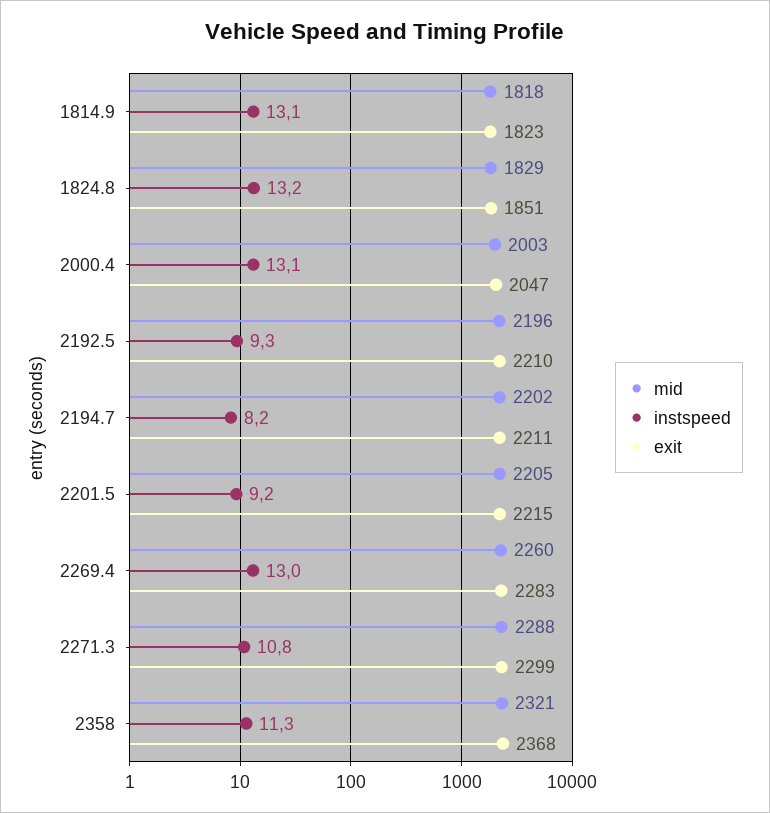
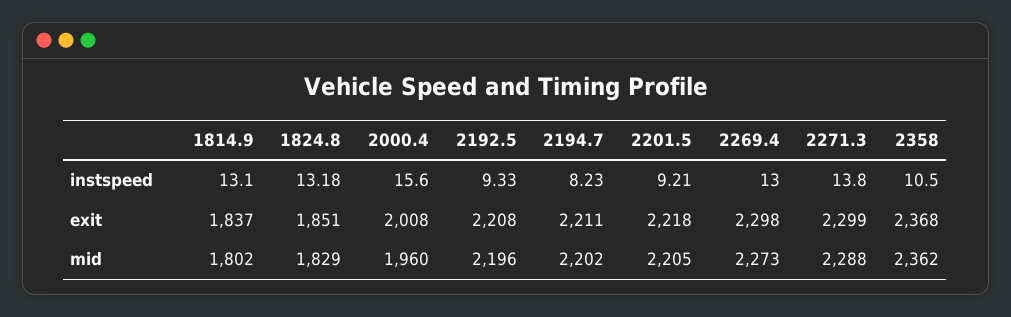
  {
    "mid": {
-     "1814.9": 1818,
+     "1814.9": 1802,
      "1824.8": 1829,
-     "2000.4": 2003,
+     "2000.4": 1960,
      "2192.5": 2196,
      "2194.7": 2202,
      "2201.5": 2205,
-     "2269.4": 2260,
+     "2269.4": 2273,
      "2271.3": 2288,
-     "2358": 2321
+     "2358": 2362
    },
    "instspeed": {
      "1814.9": 13.1,
      "1824.8": 13.18,
-     "2000.4": 13.1,
+     "2000.4": 15.6,
      "2192.5": 9.33,
      "2194.7": 8.23,
      "2201.5": 9.21,
      "2269.4": 13,
-     "2271.3": 10.8,
+     "2271.3": 13.8,
-     "2358": 11.3
+     "2358": 10.5
    },
    "exit": {
-     "1814.9": 1823,
+     "1814.9": 1837,
      "1824.8": 1851,
-     "2000.4": 2047,
+     "2000.4": 2008,
-     "2192.5": 2210,
+     "2192.5": 2208,
      "2194.7": 2211,
-     "2201.5": 2215,
+     "2201.5": 2218,
-     "2269.4": 2283,
+     "2269.4": 2298,
      "2271.3": 2299,
      "2358": 2368
    }
  }

